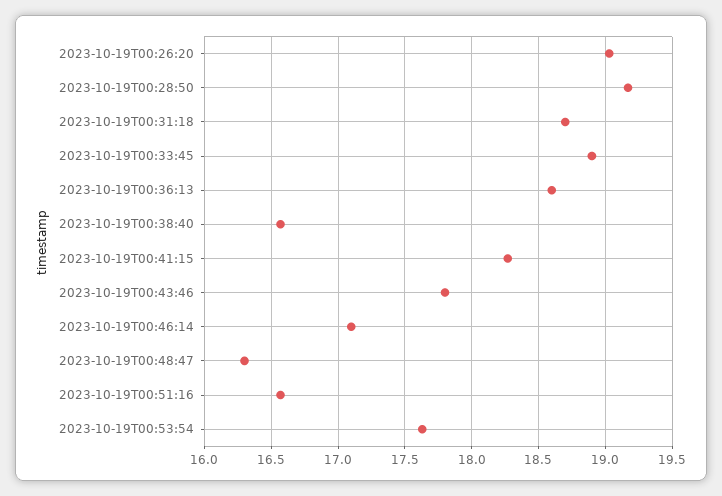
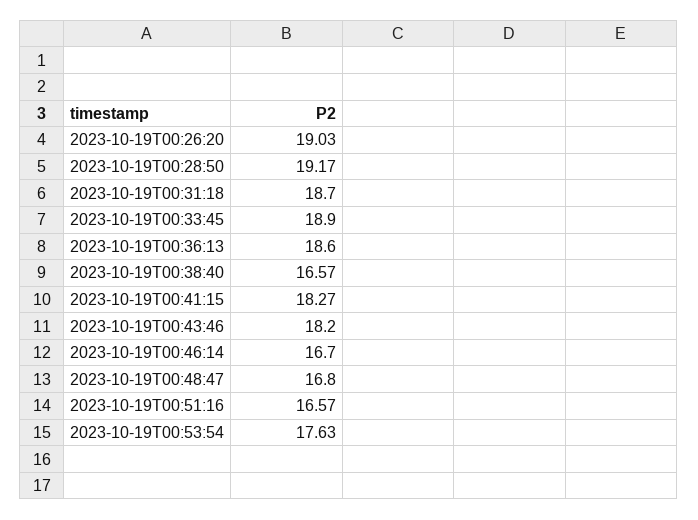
  {
    "2023-10-19T00:26:20": 19.03,
    "2023-10-19T00:28:50": 19.17,
    "2023-10-19T00:31:18": 18.7,
    "2023-10-19T00:33:45": 18.9,
    "2023-10-19T00:36:13": 18.6,
    "2023-10-19T00:38:40": 16.57,
    "2023-10-19T00:41:15": 18.27,
-   "2023-10-19T00:43:46": 17.8,
+   "2023-10-19T00:43:46": 18.2,
-   "2023-10-19T00:46:14": 17.1,
+   "2023-10-19T00:46:14": 16.7,
-   "2023-10-19T00:48:47": 16.3,
+   "2023-10-19T00:48:47": 16.8,
    "2023-10-19T00:51:16": 16.57,
    "2023-10-19T00:53:54": 17.63
  }

